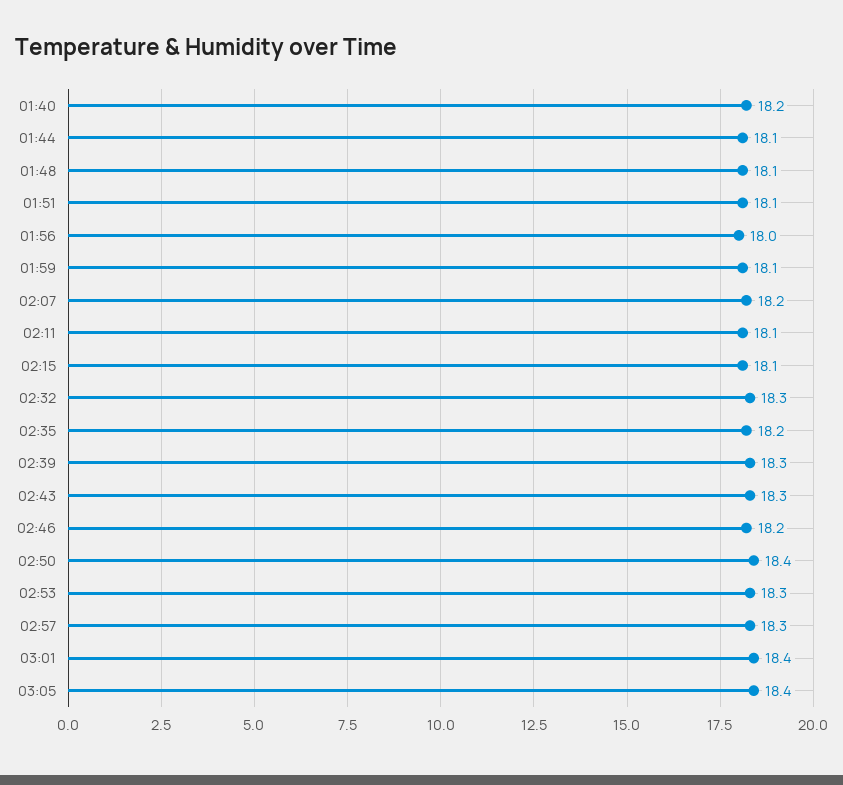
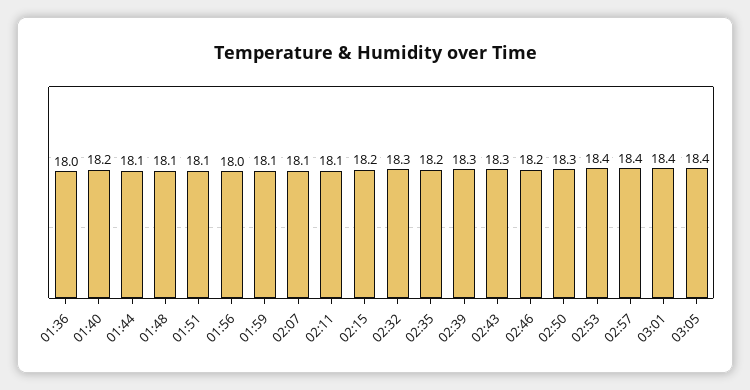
  {
    "01:40": 18.2,
    "01:44": 18.1,
    "01:48": 18.1,
    "01:51": 18.1,
    "01:56": 18,
    "01:59": 18.1,
-   "02:07": 18.2,
+   "02:07": 18.1,
    "02:11": 18.1,
-   "02:15": 18.1,
+   "02:15": 18.2,
    "02:32": 18.3,
    "02:35": 18.2,
    "02:39": 18.3,
    "02:43": 18.3,
    "02:46": 18.2,
-   "02:50": 18.4,
+   "02:50": 18.3,
-   "02:53": 18.3,
+   "02:53": 18.4,
-   "02:57": 18.3,
+   "02:57": 18.4,
    "03:01": 18.4,
-   "03:05": 18.4
+   "03:05": 18.4,
+   "01:36": 18
  }

